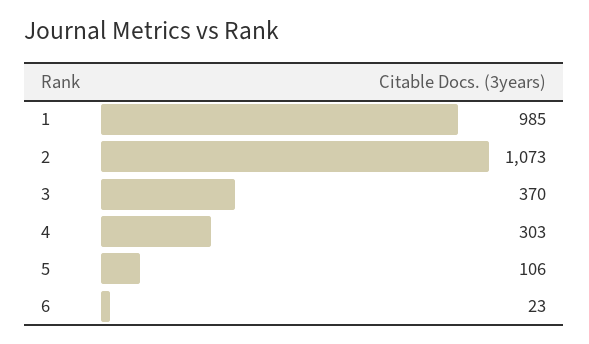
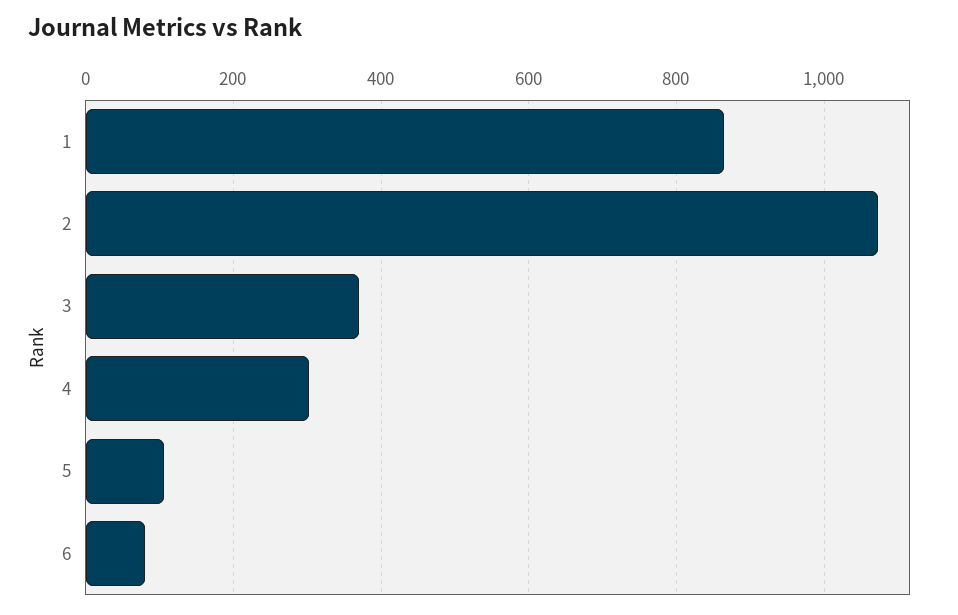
  {
-   "1": 985,
+   "1": 860,
    "2": 1073,
    "3": 370,
    "4": 303,
    "5": 106,
-   "6": 23
+   "6": 80
  }

